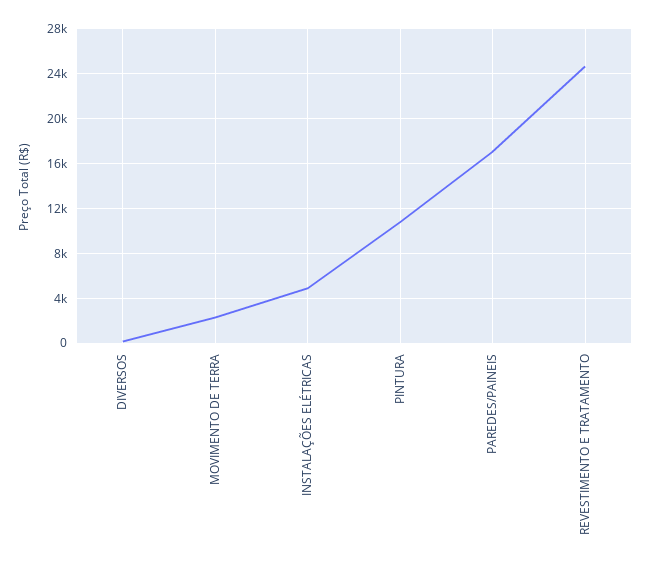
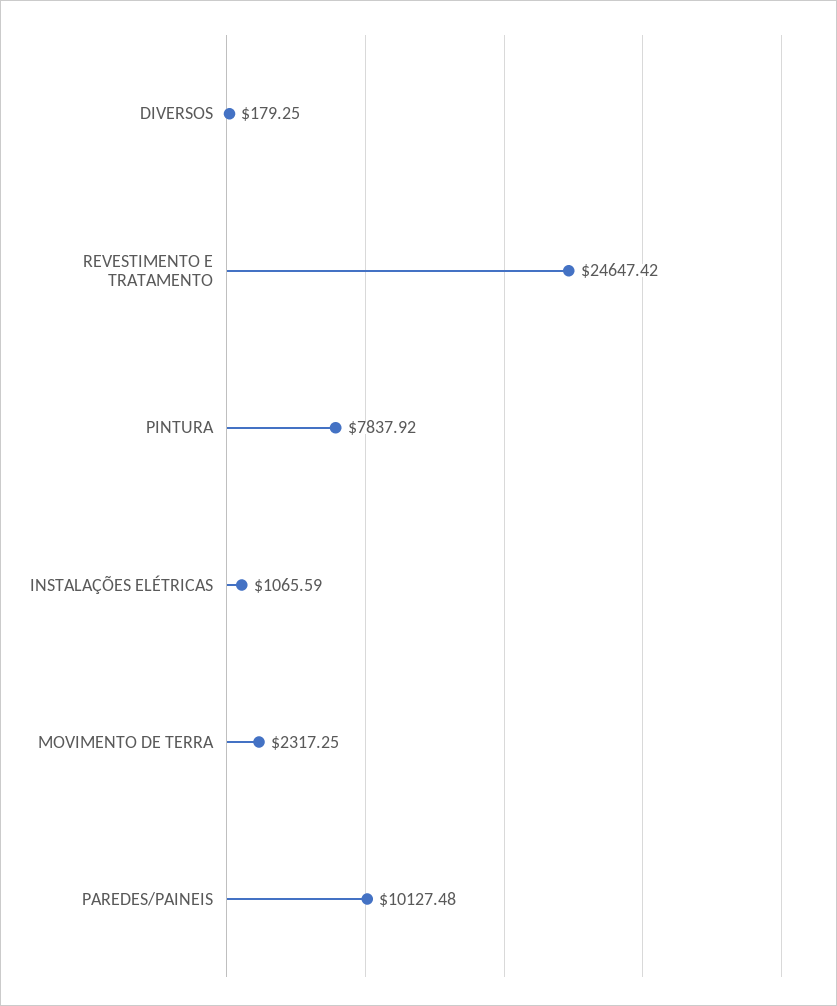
  {
    "DIVERSOS": 179.25,
    "MOVIMENTO DE TERRA": 2317.25,
-   "INSTALAÇÕES ELÉTRICAS": 5000,
+   "INSTALAÇÕES ELÉTRICAS": 1065.59,
-   "PINTURA": 11000,
+   "PINTURA": 7837.92,
-   "PAREDES/PAINEIS": 17000,
+   "PAREDES/PAINEIS": 10127.48,
    "REVESTIMENTO E TRATAMENTO": 24647.42
  }

